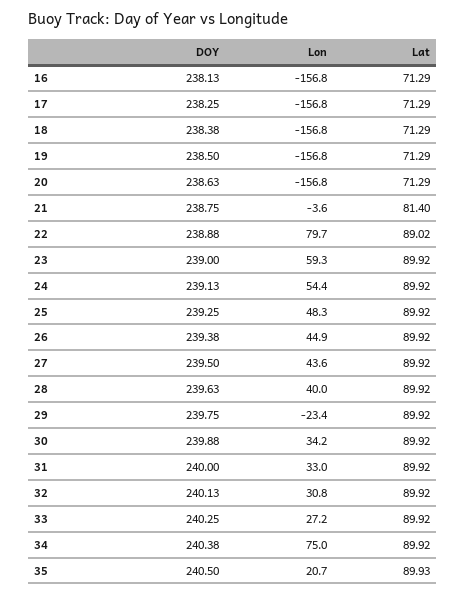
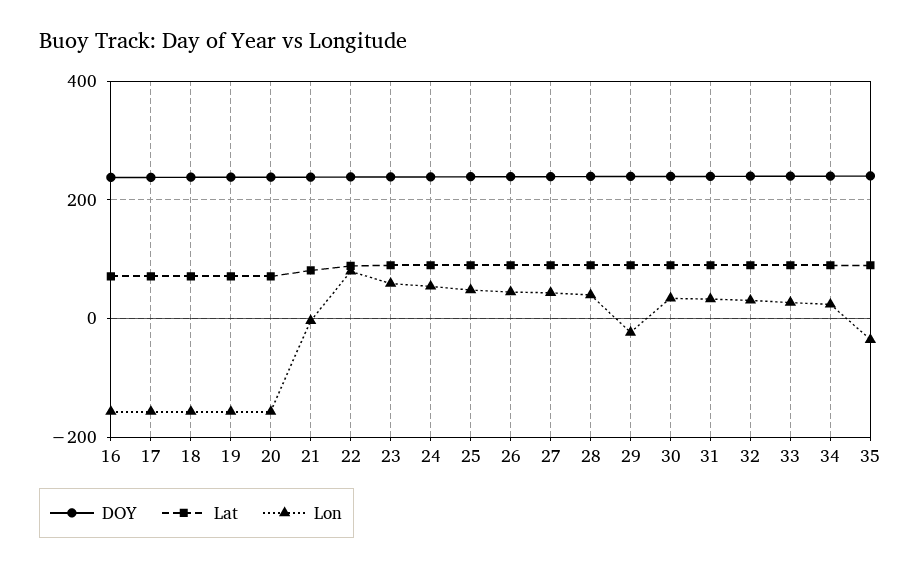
  {
    "DOY": {
      "16": 238.13,
      "17": 238.25,
      "18": 238.38,
      "19": 238.5,
      "20": 238.63,
      "21": 238.75,
      "22": 238.88,
      "23": 239,
      "24": 239.13,
      "25": 239.25,
      "26": 239.38,
      "27": 239.5,
      "28": 239.63,
      "29": 239.75,
      "30": 239.88,
      "31": 240,
      "32": 240.13,
      "33": 240.25,
      "34": 240.38,
      "35": 240.5
    },
    "Lon": {
      "16": -156.8,
      "17": -156.8,
      "18": -156.8,
      "19": -156.8,
      "20": -156.8,
      "21": -3.6,
      "22": 79.7,
      "23": 59.3,
      "24": 54.4,
      "25": 48.3,
      "26": 44.9,
      "27": 43.6,
      "28": 40,
      "29": -23.4,
      "30": 34.2,
      "31": 33,
      "32": 30.8,
      "33": 27.2,
-     "34": 75,
+     "34": 20,
-     "35": 20.7
+     "35": -40
    },
    "Lat": {
      "16": 71.29,
      "17": 71.29,
      "18": 71.29,
      "19": 71.29,
      "20": 71.29,
      "21": 81.4,
      "22": 89.02,
      "23": 89.92,
      "24": 89.92,
      "25": 89.92,
      "26": 89.92,
      "27": 89.92,
      "28": 89.92,
      "29": 89.92,
      "30": 89.92,
      "31": 89.92,
      "32": 89.92,
      "33": 89.92,
      "34": 89.92,
      "35": 89.93
    }
  }

